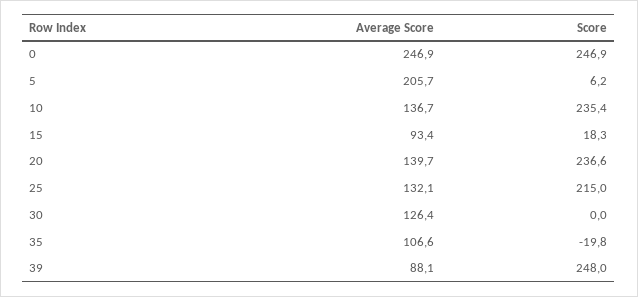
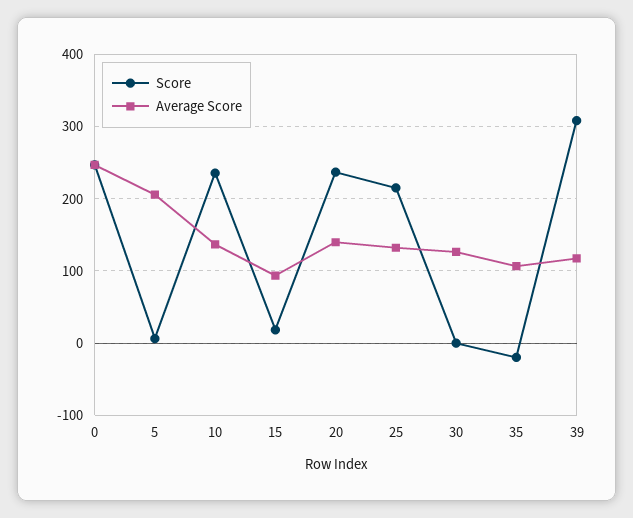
  {
    "Average Score": {
      "0": 246.9,
      "5": 205.7,
      "10": 136.7,
      "15": 93.4,
      "20": 139.7,
      "25": 132.1,
      "30": 126.4,
      "35": 106.6,
-     "39": 88.1
+     "39": 120
    },
    "Score": {
      "0": 246.9,
      "5": 6.2,
      "10": 235.4,
      "15": 18.3,
      "20": 236.6,
      "25": 215,
      "30": 0,
      "35": -19.8,
-     "39": 248
+     "39": 310
    }
  }

